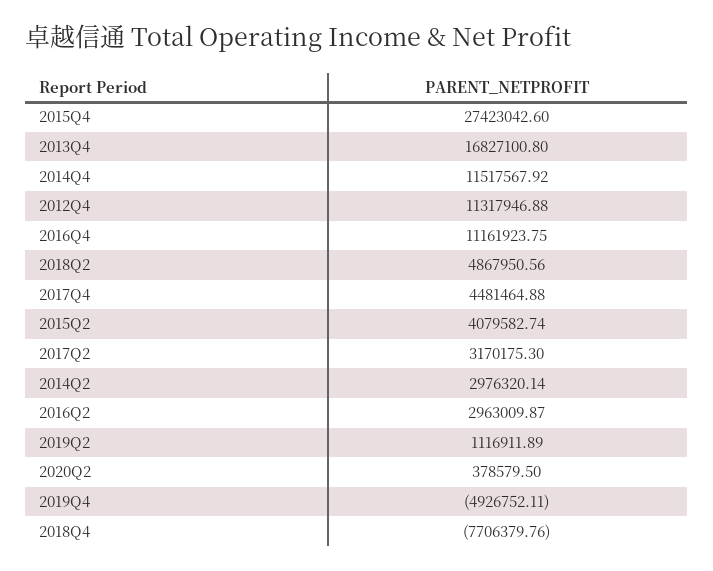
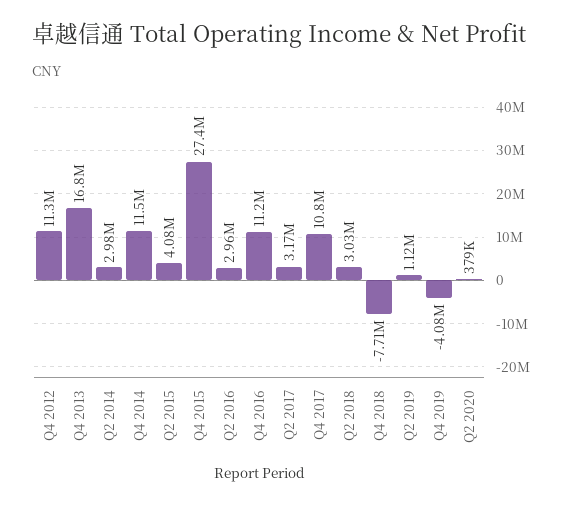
  {
    "2015Q4": 27423042.6,
    "2013Q4": 16827100.8,
    "2014Q4": 11517567.92,
    "2012Q4": 11317946.88,
    "2016Q4": 11161923.75,
-   "2018Q2": 4867950.56,
+   "2018Q2": 3030000,
-   "2017Q4": 4481464.88,
+   "2017Q4": 10800000,
    "2015Q2": 4079582.74,
    "2017Q2": 3170175.3,
    "2014Q2": 2976320.14,
    "2016Q2": 2963009.87,
    "2019Q2": 1116911.89,
    "2020Q2": 378579.5,
-   "2019Q4": -4926752.11,
+   "2019Q4": -4080000,
    "2018Q4": -7706379.76
  }

